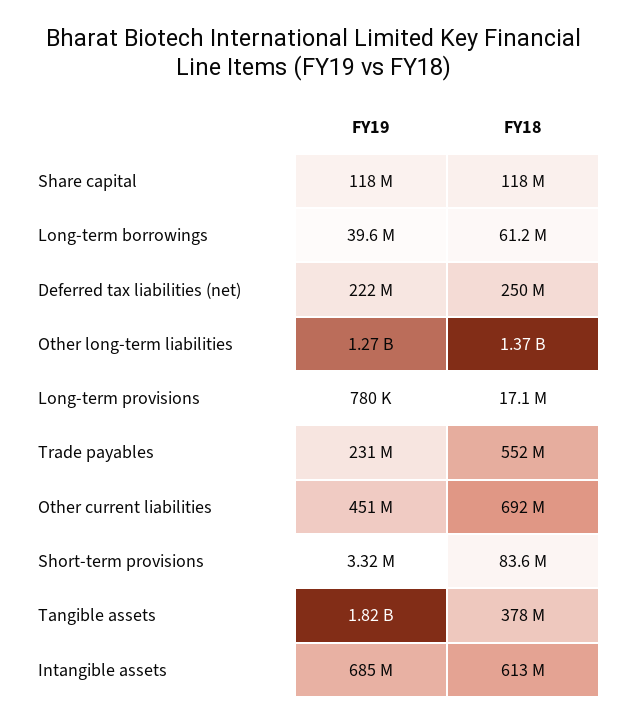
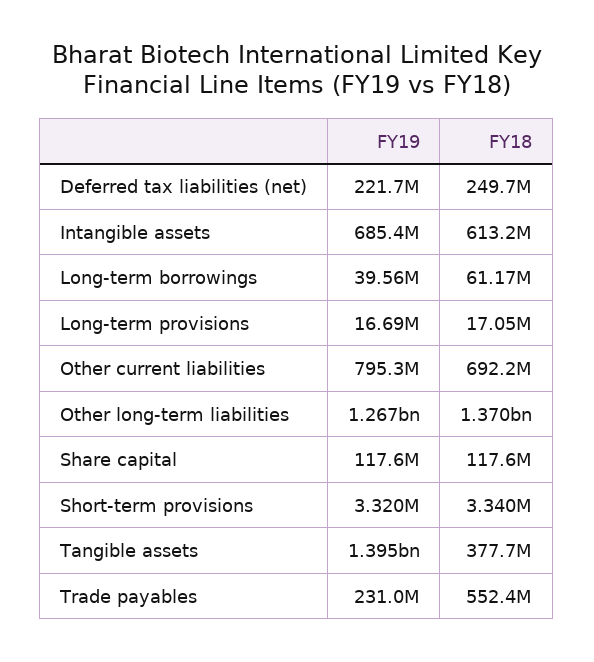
  {
    "FY19": {
      "Share capital": 117600000,
      "Long-term borrowings": 39560000,
      "Deferred tax liabilities (net)": 221700000,
      "Other long-term liabilities": 1267000000,
-     "Long-term provisions": 780000,
+     "Long-term provisions": 16690000,
      "Trade payables": 231000000,
-     "Other current liabilities": 451000000,
+     "Other current liabilities": 795300000,
      "Short-term provisions": 3320000,
-     "Tangible assets": 1820000000,
+     "Tangible assets": 1395000000,
      "Intangible assets": 685400000
    },
    "FY18": {
      "Share capital": 117600000,
      "Long-term borrowings": 61170000,
      "Deferred tax liabilities (net)": 249700000,
      "Other long-term liabilities": 1370000000,
      "Long-term provisions": 17050000,
      "Trade payables": 552400000,
      "Other current liabilities": 692200000,
-     "Short-term provisions": 83600000,
+     "Short-term provisions": 3340000,
      "Tangible assets": 377700000,
      "Intangible assets": 613200000
    }
  }

